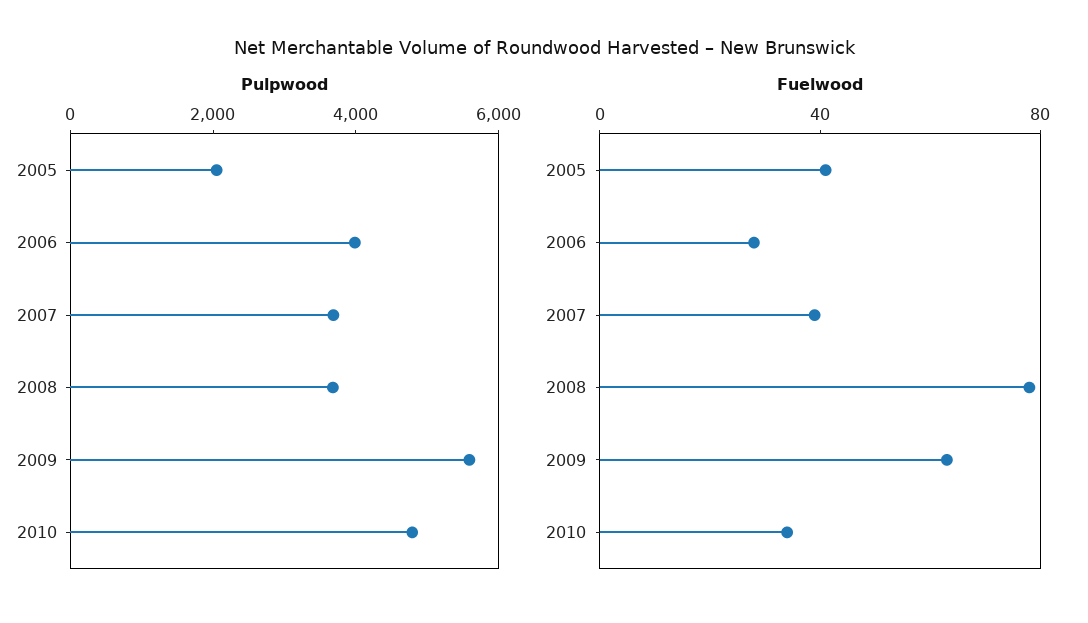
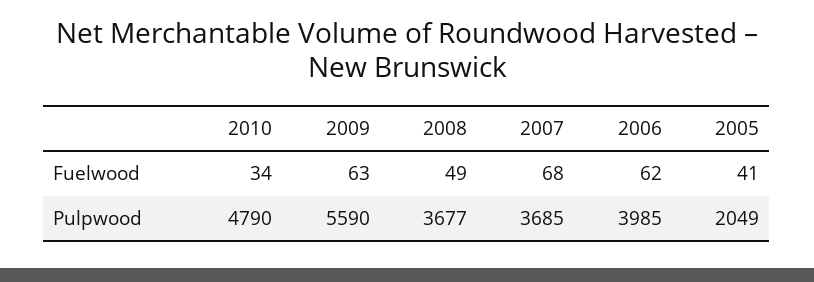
  {
    "Pulpwood": {
      "2005": 2049,
      "2006": 3985,
      "2007": 3685,
      "2008": 3677,
      "2009": 5590,
      "2010": 4790
    },
    "Fuelwood": {
      "2005": 41,
-     "2006": 30,
+     "2006": 62,
-     "2007": 40,
+     "2007": 68,
-     "2008": 80,
+     "2008": 49,
      "2009": 63,
      "2010": 34
    }
  }

